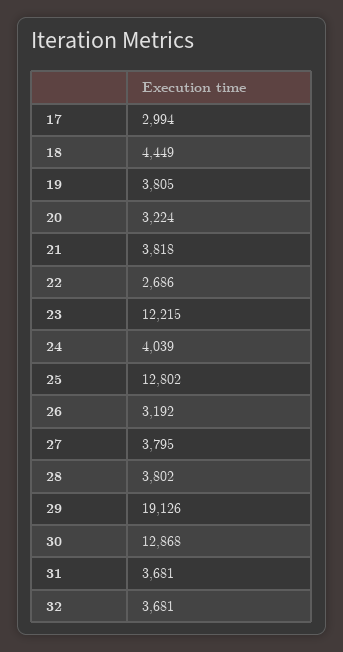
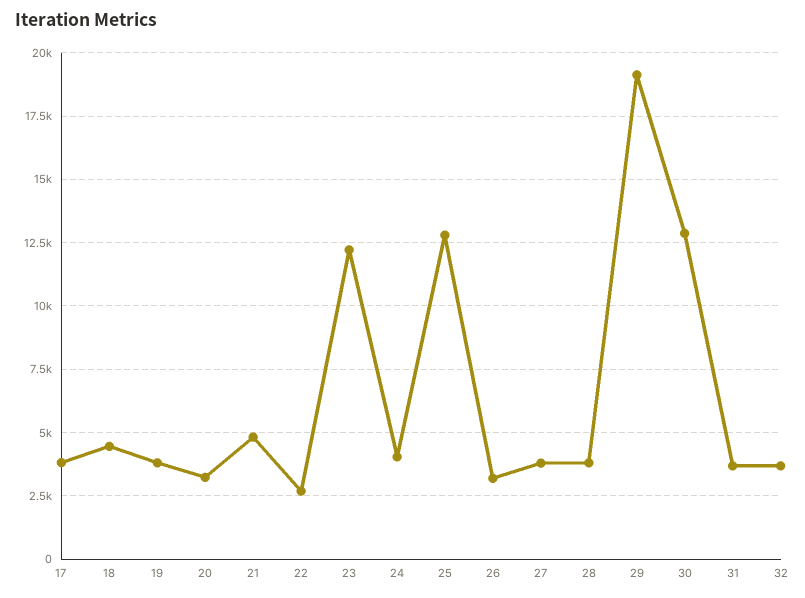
  {
-   "17": 2994,
+   "17": 3750,
    "18": 4449,
    "19": 3805,
    "20": 3224,
-   "21": 3818,
+   "21": 4750,
    "22": 2686,
    "23": 12215,
    "24": 4039,
    "25": 12802,
    "26": 3192,
    "27": 3795,
    "28": 3802,
    "29": 19126,
    "30": 12868,
    "31": 3681,
    "32": 3681
  }

